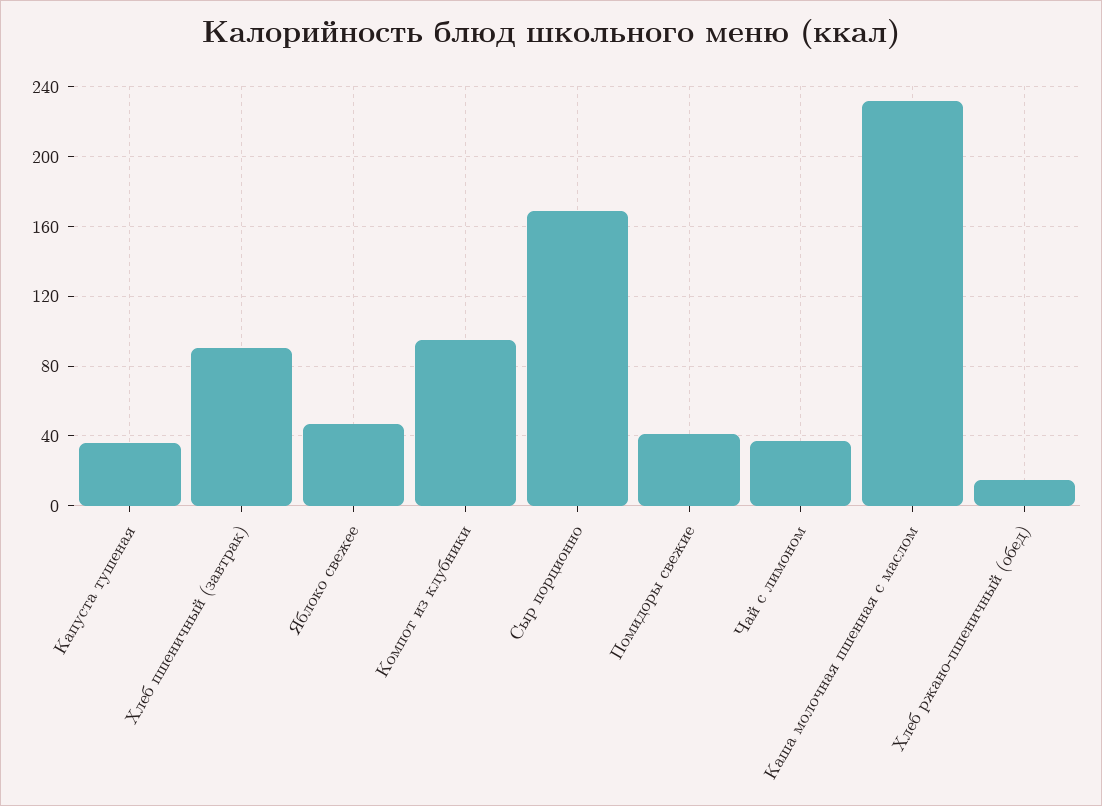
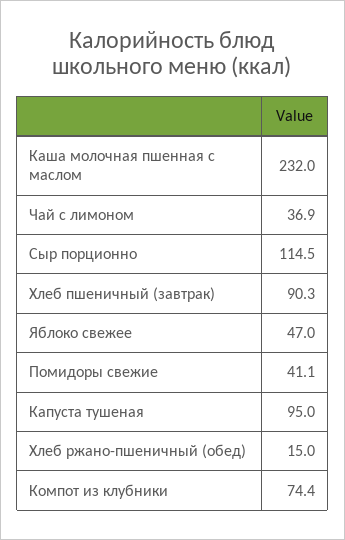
  {
-   "Капуста тушеная": 35,
+   "Капуста тушеная": 95,
    "Хлеб пшеничный (завтрак)": 90.3,
    "Яблоко свежее": 47,
-   "Компот из клубники": 95,
+   "Компот из клубники": 74.4,
-   "Сыр порционно": 170,
+   "Сыр порционно": 114.5,
    "Помидоры свежие": 41.1,
    "Чай с лимоном": 36.9,
    "Каша молочная пшенная с маслом": 232,
    "Хлеб ржано-пшеничный (обед)": 15
  }

